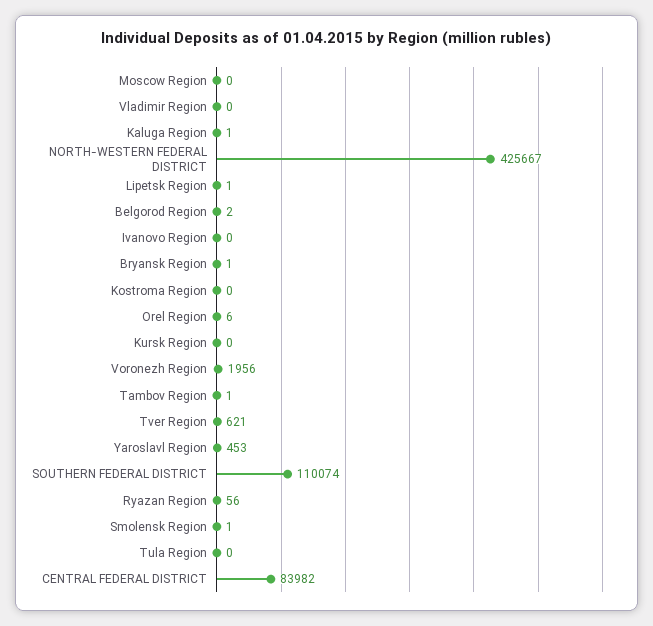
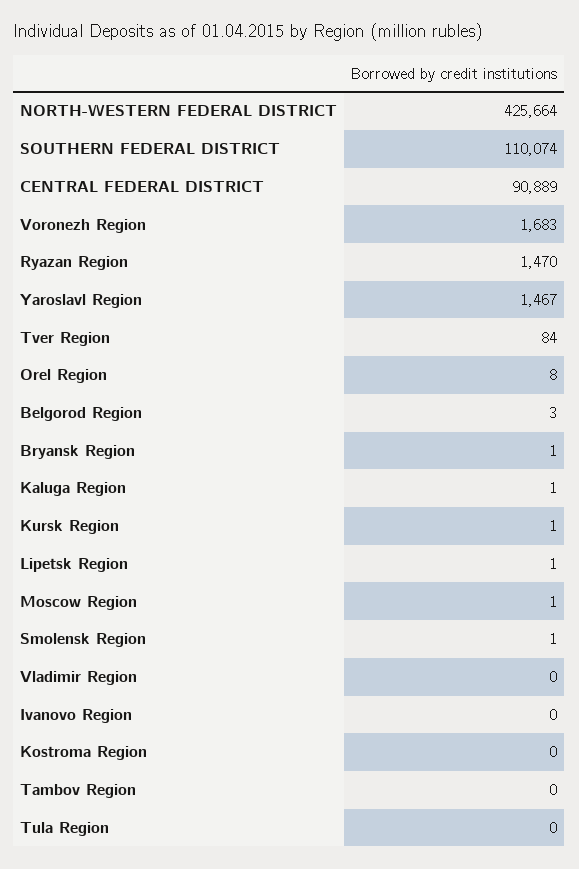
  {
-   "Moscow Region": 0,
+   "Moscow Region": 1,
    "Vladimir Region": 0,
    "Kaluga Region": 1,
-   "NORTH-WESTERN FEDERAL DISTRICT": 425667,
+   "NORTH-WESTERN FEDERAL DISTRICT": 425664,
    "Lipetsk Region": 1,
-   "Belgorod Region": 2,
+   "Belgorod Region": 3,
    "Ivanovo Region": 0,
    "Bryansk Region": 1,
    "Kostroma Region": 0,
-   "Orel Region": 6,
+   "Orel Region": 8,
-   "Kursk Region": 0,
+   "Kursk Region": 1,
-   "Voronezh Region": 1956,
+   "Voronezh Region": 1683,
-   "Tambov Region": 1,
+   "Tambov Region": 0,
-   "Tver Region": 621,
+   "Tver Region": 84,
-   "Yaroslavl Region": 453,
+   "Yaroslavl Region": 1467,
    "SOUTHERN FEDERAL DISTRICT": 110074,
-   "Ryazan Region": 56,
+   "Ryazan Region": 1470,
    "Smolensk Region": 1,
    "Tula Region": 0,
-   "CENTRAL FEDERAL DISTRICT": 83982
+   "CENTRAL FEDERAL DISTRICT": 90889
  }

